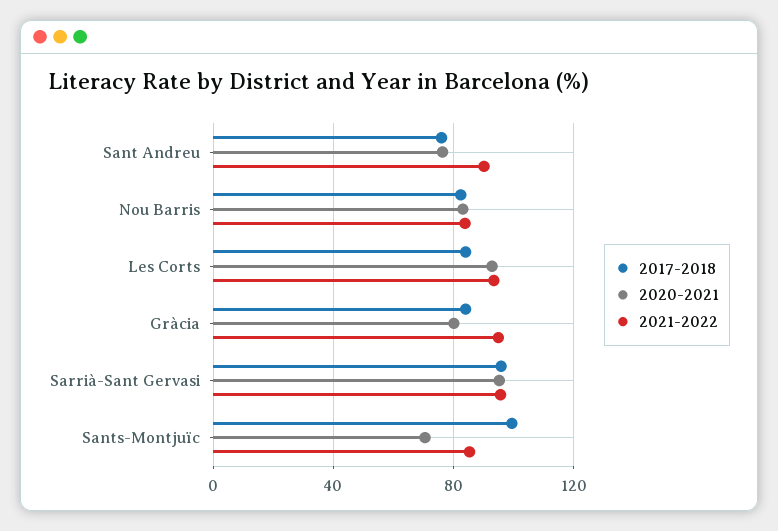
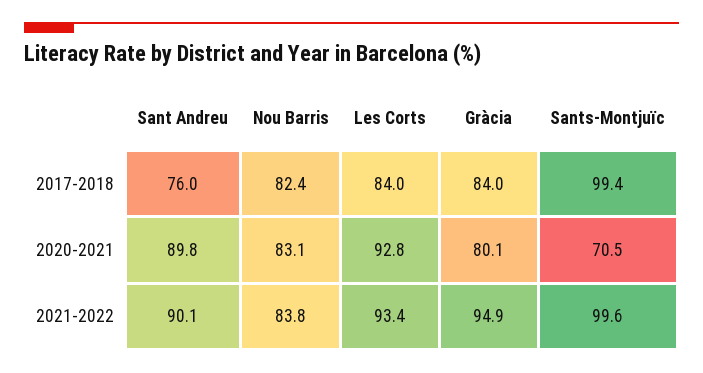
  {
    "2017-2018": {
      "Sant Andreu": 76,
      "Nou Barris": 82.4,
      "Les Corts": 84,
      "Gràcia": 84,
-     "Sarrià-Sant Gervasi": 95,
      "Sants-Montjuïc": 99.4
    },
    "2020-2021": {
-     "Sant Andreu": 75,
+     "Sant Andreu": 89.8,
      "Nou Barris": 83.1,
      "Les Corts": 92.8,
      "Gràcia": 80.1,
-     "Sarrià-Sant Gervasi": 95,
      "Sants-Montjuïc": 70.5
    },
    "2021-2022": {
      "Sant Andreu": 90.1,
      "Nou Barris": 83.8,
      "Les Corts": 93.4,
      "Gràcia": 94.9,
-     "Sarrià-Sant Gervasi": 95,
-     "Sants-Montjuïc": 85
+     "Sants-Montjuïc": 99.6
    }
  }

